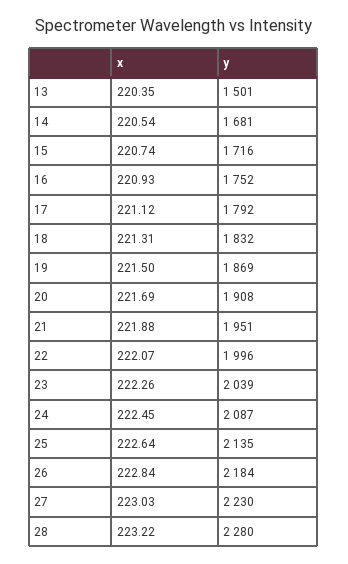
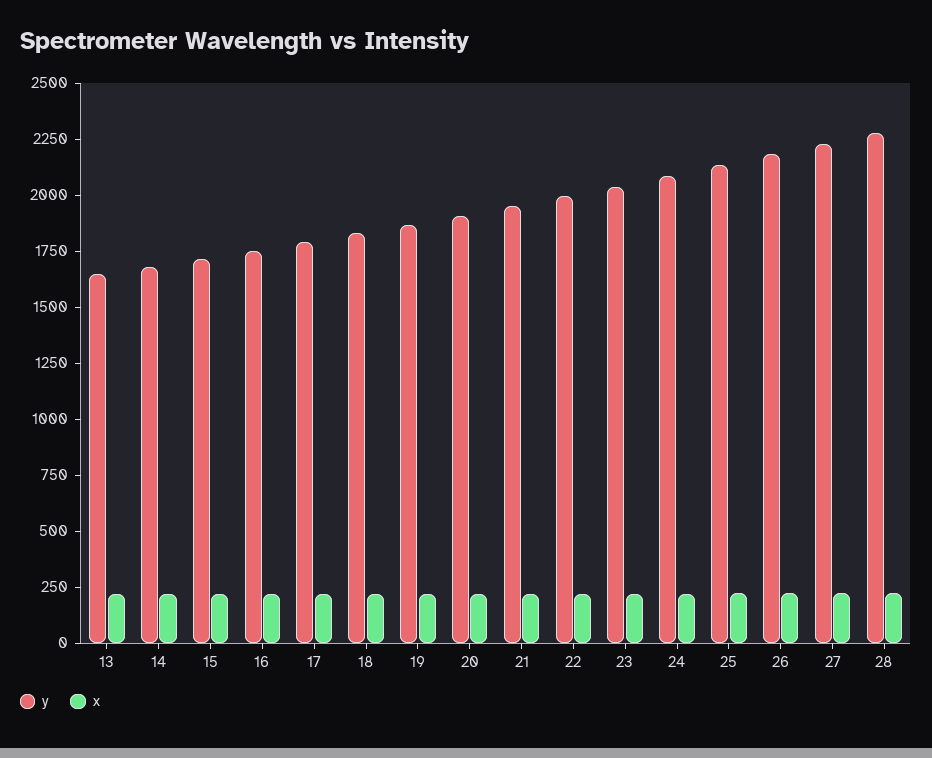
  {
    "x": {
      "13": 220.35,
      "14": 220.54,
      "15": 220.74,
      "16": 220.93,
      "17": 221.12,
      "18": 221.31,
      "19": 221.5,
      "20": 221.69,
      "21": 221.88,
      "22": 222.07,
      "23": 222.26,
      "24": 222.45,
      "25": 222.64,
      "26": 222.84,
      "27": 223.03,
      "28": 223.22
    },
    "y": {
-     "13": 1501,
+     "13": 1650,
      "14": 1681,
      "15": 1716,
      "16": 1752,
      "17": 1792,
      "18": 1832,
      "19": 1869,
      "20": 1908,
      "21": 1951,
      "22": 1996,
      "23": 2039,
      "24": 2087,
      "25": 2135,
      "26": 2184,
      "27": 2230,
      "28": 2280
    }
  }

